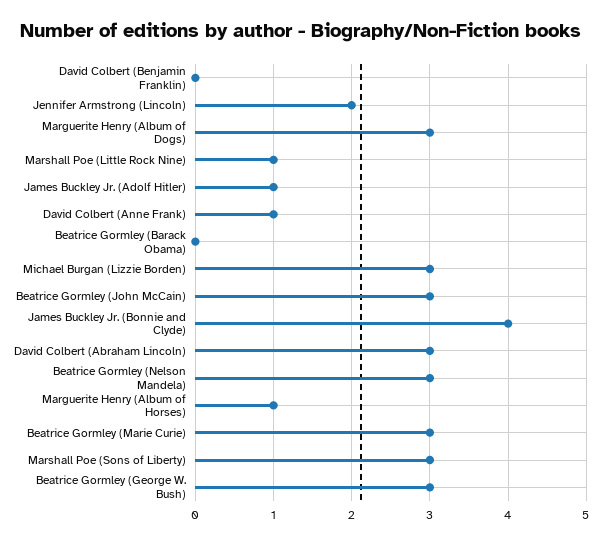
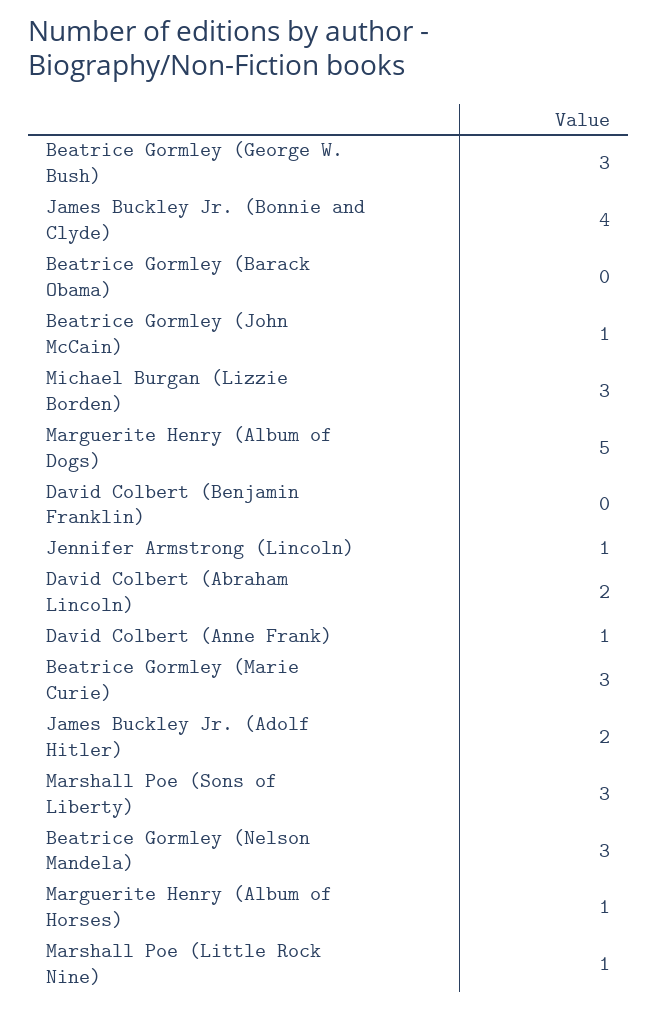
  {
    "David Colbert (Benjamin Franklin)": 0,
-   "Jennifer Armstrong (Lincoln)": 2,
+   "Jennifer Armstrong (Lincoln)": 1,
-   "Marguerite Henry (Album of Dogs)": 3,
+   "Marguerite Henry (Album of Dogs)": 5,
    "Marshall Poe (Little Rock Nine)": 1,
-   "James Buckley Jr. (Adolf Hitler)": 1,
+   "James Buckley Jr. (Adolf Hitler)": 2,
    "David Colbert (Anne Frank)": 1,
    "Beatrice Gormley (Barack Obama)": 0,
    "Michael Burgan (Lizzie Borden)": 3,
-   "Beatrice Gormley (John McCain)": 3,
+   "Beatrice Gormley (John McCain)": 1,
    "James Buckley Jr. (Bonnie and Clyde)": 4,
-   "David Colbert (Abraham Lincoln)": 3,
+   "David Colbert (Abraham Lincoln)": 2,
    "Beatrice Gormley (Nelson Mandela)": 3,
    "Marguerite Henry (Album of Horses)": 1,
    "Beatrice Gormley (Marie Curie)": 3,
    "Marshall Poe (Sons of Liberty)": 3,
    "Beatrice Gormley (George W. Bush)": 3
  }

